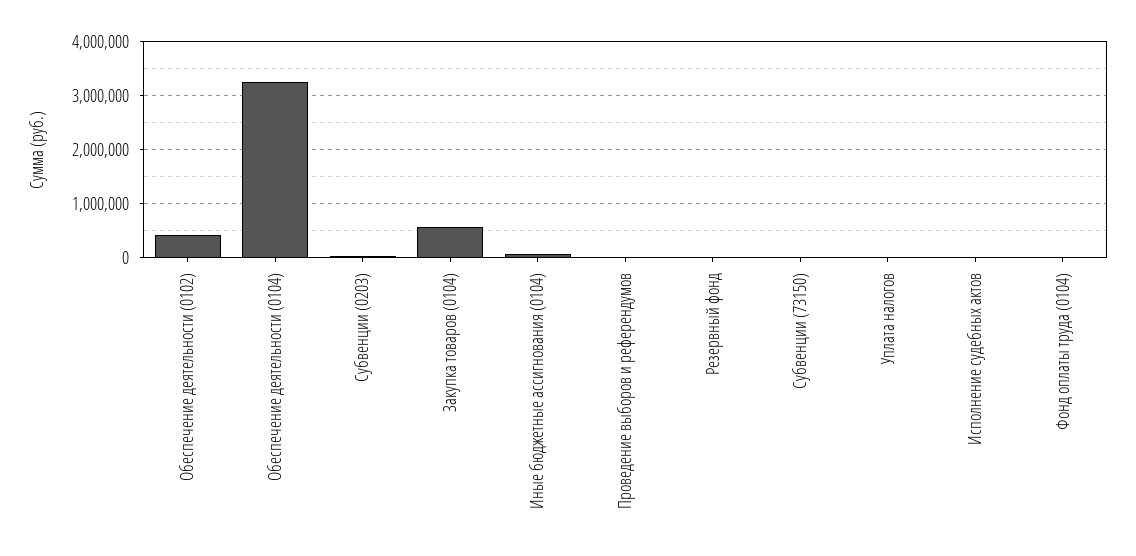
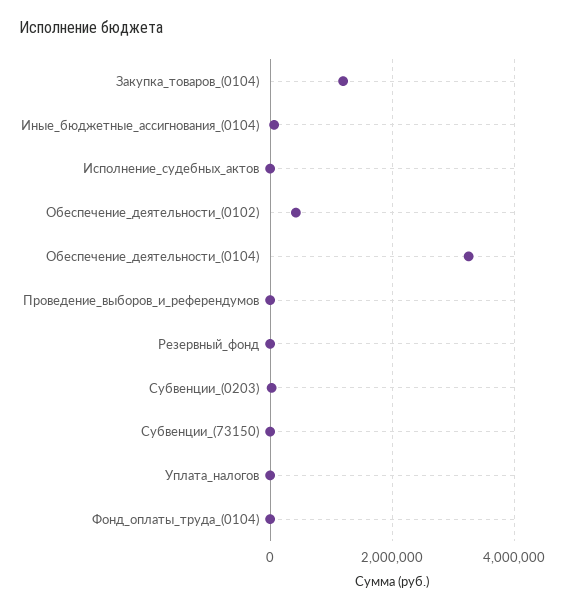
  {
    "Обеспечение деятельности (0102)": 400000,
    "Обеспечение деятельности (0104)": 3200000,
    "Субвенции (0203)": 0,
-   "Закупка товаров (0104)": 600000,
+   "Закупка товаров (0104)": 1200000,
    "Иные бюджетные ассигнования (0104)": 0,
    "Проведение выборов и референдумов": 0,
    "Резервный фонд": 0,
    "Субвенции (73150)": 0,
    "Уплата налогов": 0,
    "Исполнение судебных актов": 0,
    "Фонд оплаты труда (0104)": 0
  }

